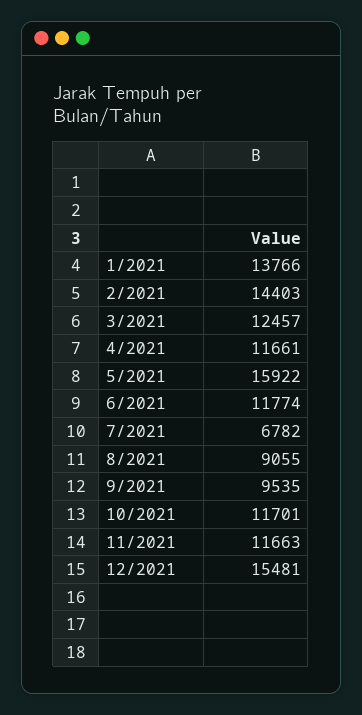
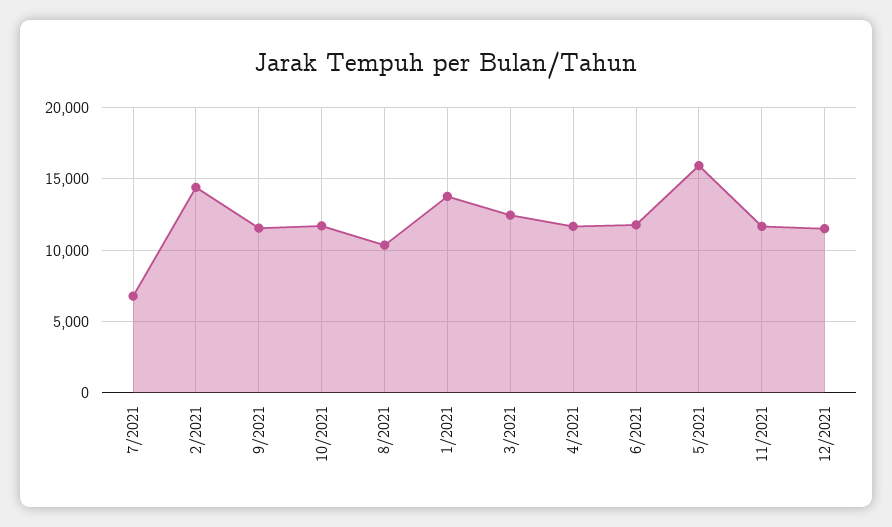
  {
    "1/2021": 13766,
    "2/2021": 14403,
    "3/2021": 12457,
    "4/2021": 11661,
    "5/2021": 15922,
    "6/2021": 11774,
    "7/2021": 6782,
-   "8/2021": 9055,
+   "8/2021": 10500,
-   "9/2021": 9535,
+   "9/2021": 11500,
    "10/2021": 11701,
    "11/2021": 11663,
-   "12/2021": 15481
+   "12/2021": 11500
  }

